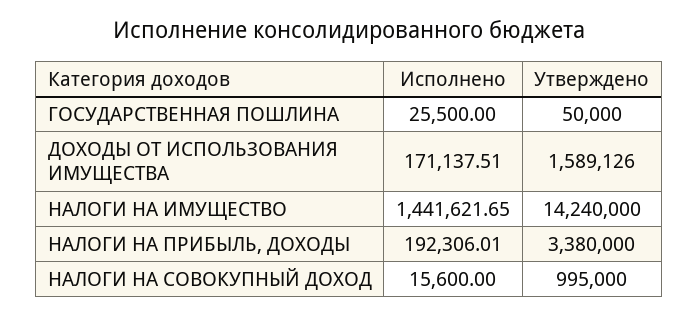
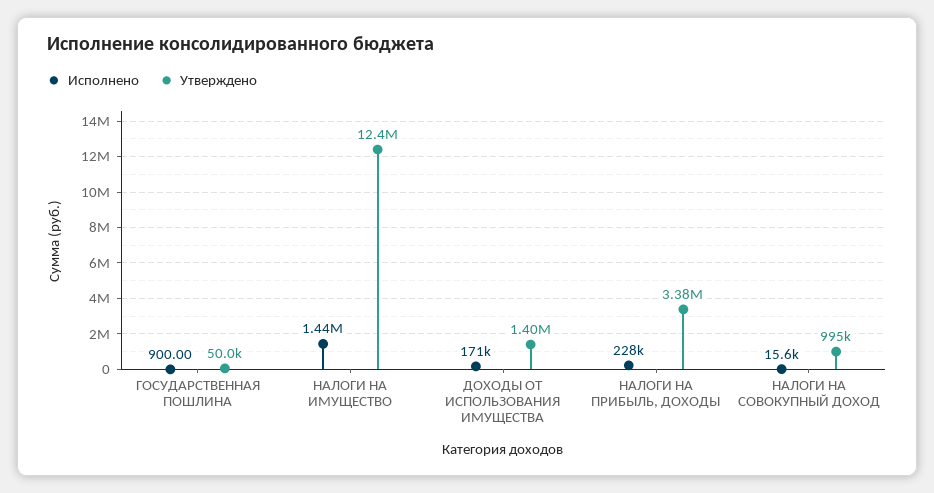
  {
    "Исполнено": {
-     "ГОСУДАРСТВЕННАЯ ПОШЛИНА": 25500,
+     "ГОСУДАРСТВЕННАЯ ПОШЛИНА": 900,
      "ДОХОДЫ ОТ ИСПОЛЬЗОВАНИЯ ИМУЩЕСТВА": 171137.51,
      "НАЛОГИ НА ИМУЩЕСТВО": 1441621.65,
-     "НАЛОГИ НА ПРИБЫЛЬ, ДОХОДЫ": 192306.01,
+     "НАЛОГИ НА ПРИБЫЛЬ, ДОХОДЫ": 228000,
      "НАЛОГИ НА СОВОКУПНЫЙ ДОХОД": 15600
    },
    "Утверждено": {
      "ГОСУДАРСТВЕННАЯ ПОШЛИНА": 50000,
-     "ДОХОДЫ ОТ ИСПОЛЬЗОВАНИЯ ИМУЩЕСТВА": 1589126,
+     "ДОХОДЫ ОТ ИСПОЛЬЗОВАНИЯ ИМУЩЕСТВА": 1400000,
-     "НАЛОГИ НА ИМУЩЕСТВО": 14240000,
+     "НАЛОГИ НА ИМУЩЕСТВО": 12400000,
      "НАЛОГИ НА ПРИБЫЛЬ, ДОХОДЫ": 3380000,
      "НАЛОГИ НА СОВОКУПНЫЙ ДОХОД": 995000
    }
  }

